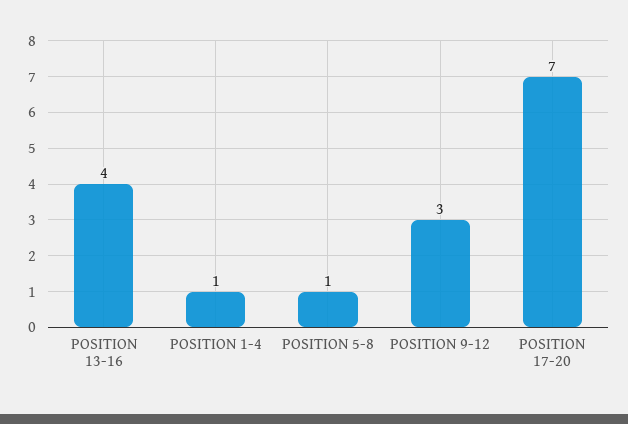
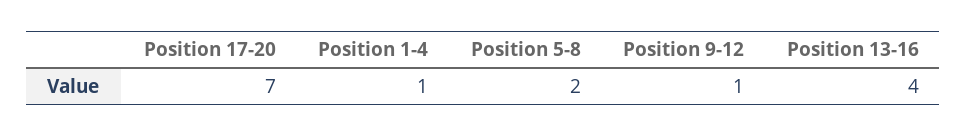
  {
    "POSITION 13-16": 4,
    "POSITION 1-4": 1,
-   "POSITION 5-8": 1,
+   "POSITION 5-8": 2,
-   "POSITION 9-12": 3,
+   "POSITION 9-12": 1,
    "POSITION 17-20": 7
  }

